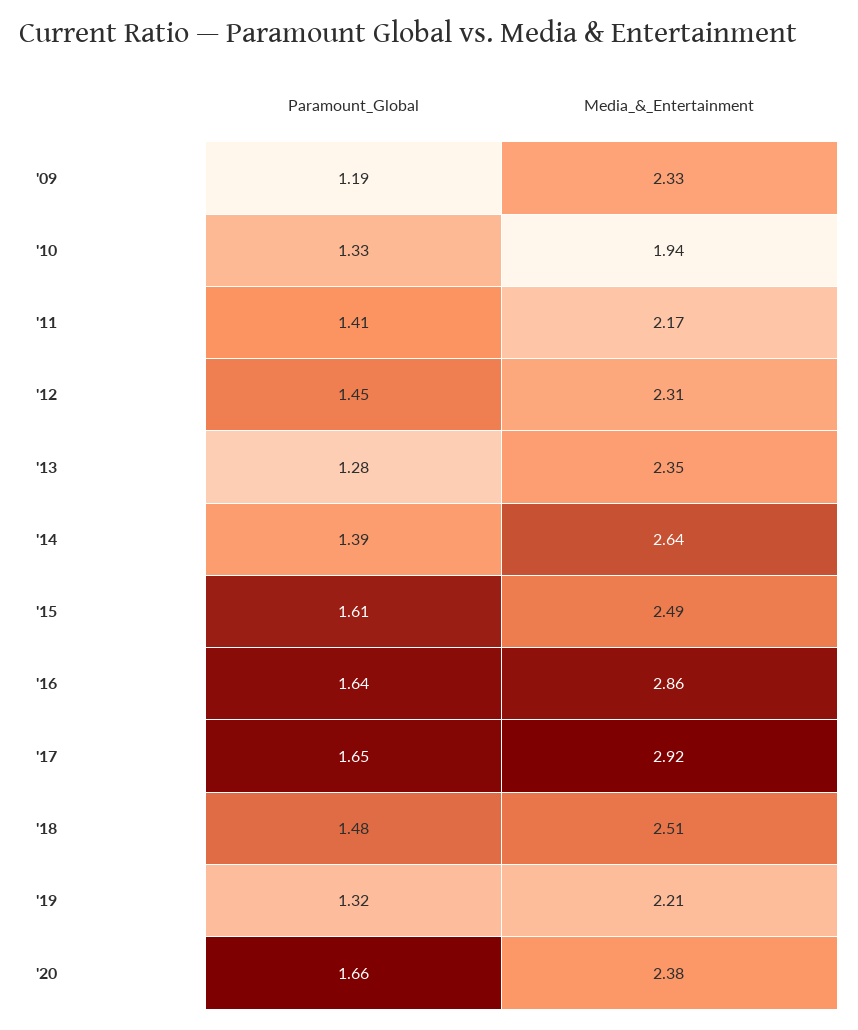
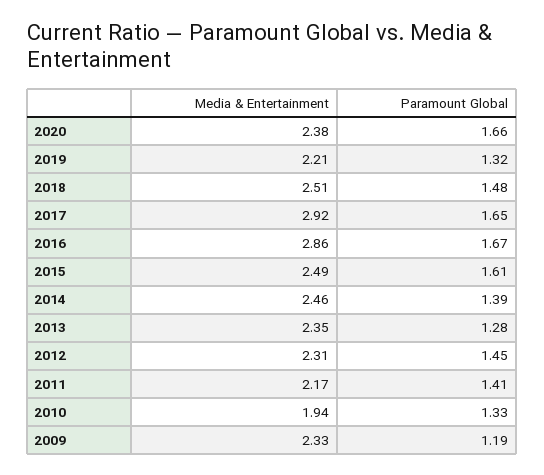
  {
    "Paramount_Global": {
      "'09": 1.19,
      "'10": 1.33,
      "'11": 1.41,
      "'12": 1.45,
      "'13": 1.28,
      "'14": 1.39,
      "'15": 1.61,
-     "'16": 1.64,
+     "'16": 1.67,
      "'17": 1.65,
      "'18": 1.48,
      "'19": 1.32,
      "'20": 1.66
    },
    "Media_&_Entertainment": {
      "'09": 2.33,
      "'10": 1.94,
      "'11": 2.17,
      "'12": 2.31,
      "'13": 2.35,
-     "'14": 2.64,
+     "'14": 2.46,
      "'15": 2.49,
      "'16": 2.86,
      "'17": 2.92,
      "'18": 2.51,
      "'19": 2.21,
      "'20": 2.38
    }
  }

